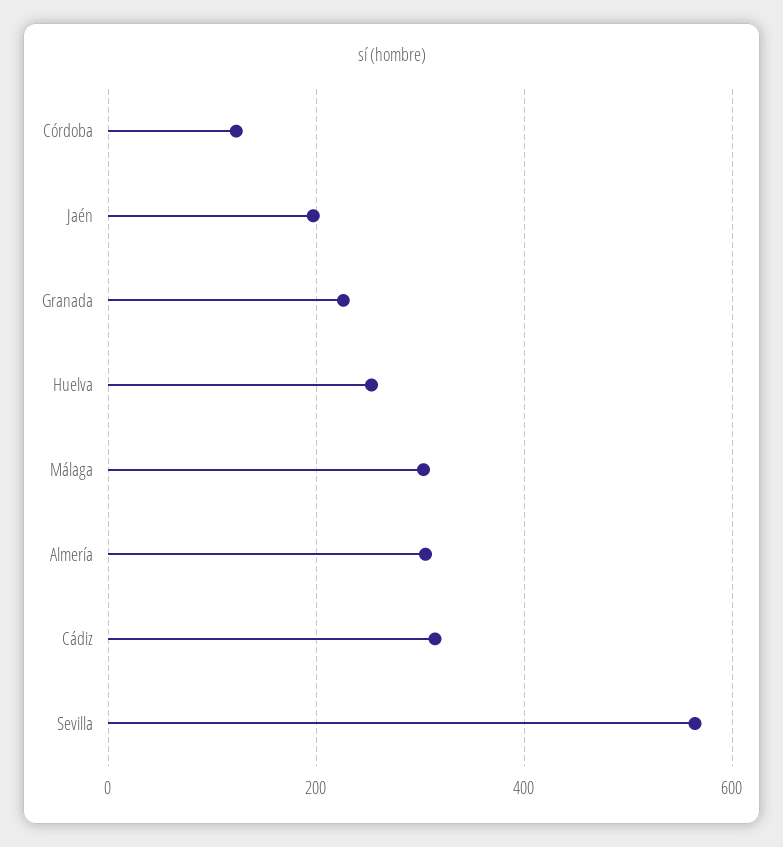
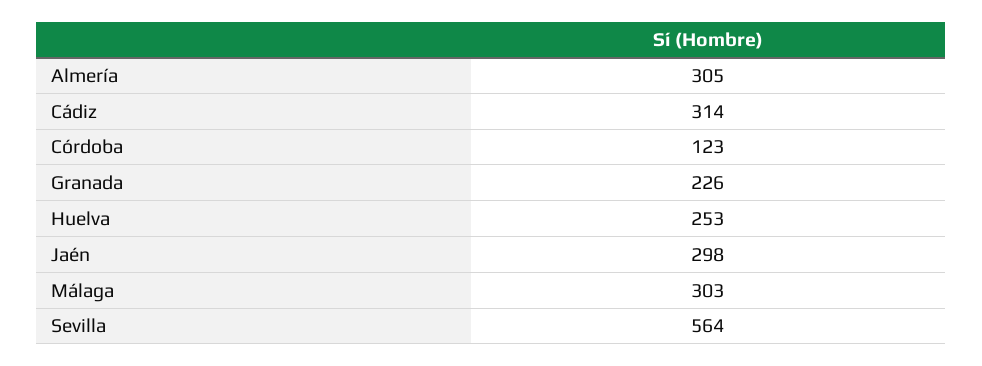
  {
    "Córdoba": 123,
-   "Jaén": 200,
+   "Jaén": 298,
    "Granada": 226,
    "Huelva": 253,
    "Málaga": 303,
    "Almería": 305,
    "Cádiz": 314,
    "Sevilla": 564
  }

